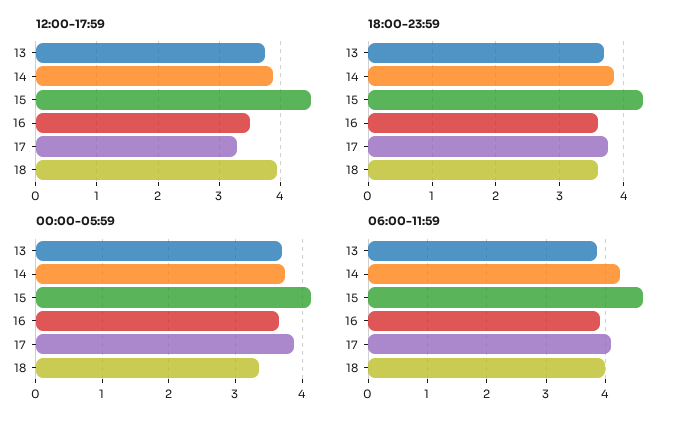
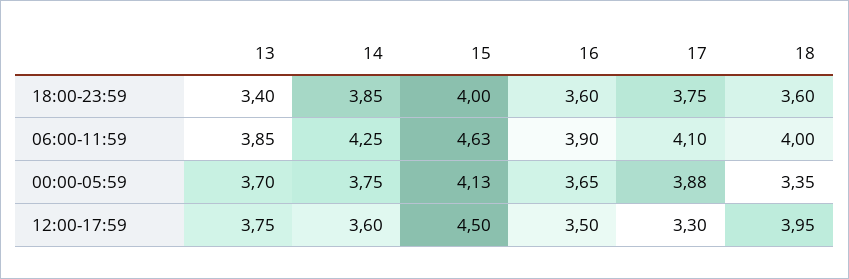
  {
    "12:00-17:59": {
      "13": 3.75,
-     "14": 3.9,
+     "14": 3.6,
      "15": 4.5,
      "16": 3.5,
      "17": 3.3,
      "18": 3.95
    },
    "18:00-23:59": {
-     "13": 3.7,
+     "13": 3.4,
      "14": 3.85,
-     "15": 4.3,
+     "15": 4,
      "16": 3.6,
      "17": 3.75,
      "18": 3.6
    },
    "00:00-05:59": {
      "13": 3.7,
      "14": 3.75,
      "15": 4.13,
      "16": 3.65,
      "17": 3.88,
      "18": 3.35
    },
    "06:00-11:59": {
      "13": 3.85,
      "14": 4.25,
      "15": 4.63,
      "16": 3.9,
      "17": 4.1,
      "18": 4
    }
  }

